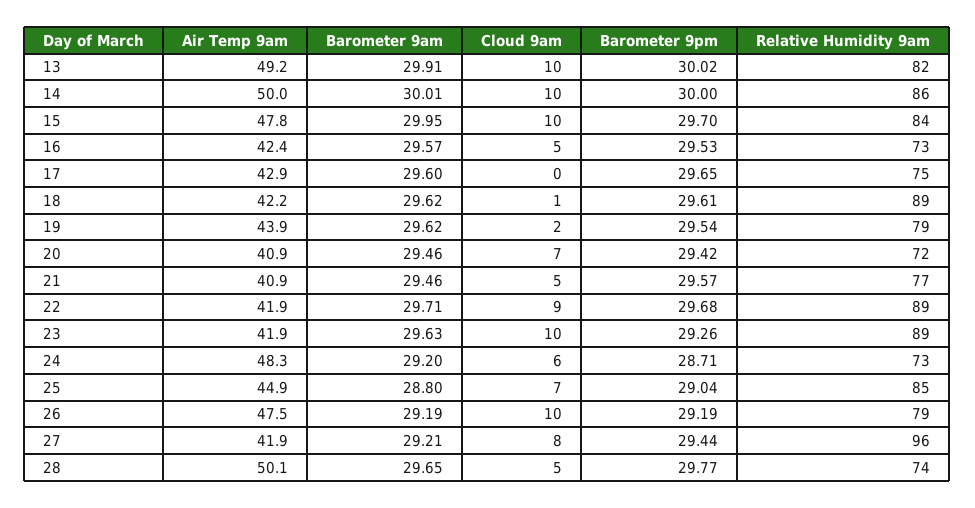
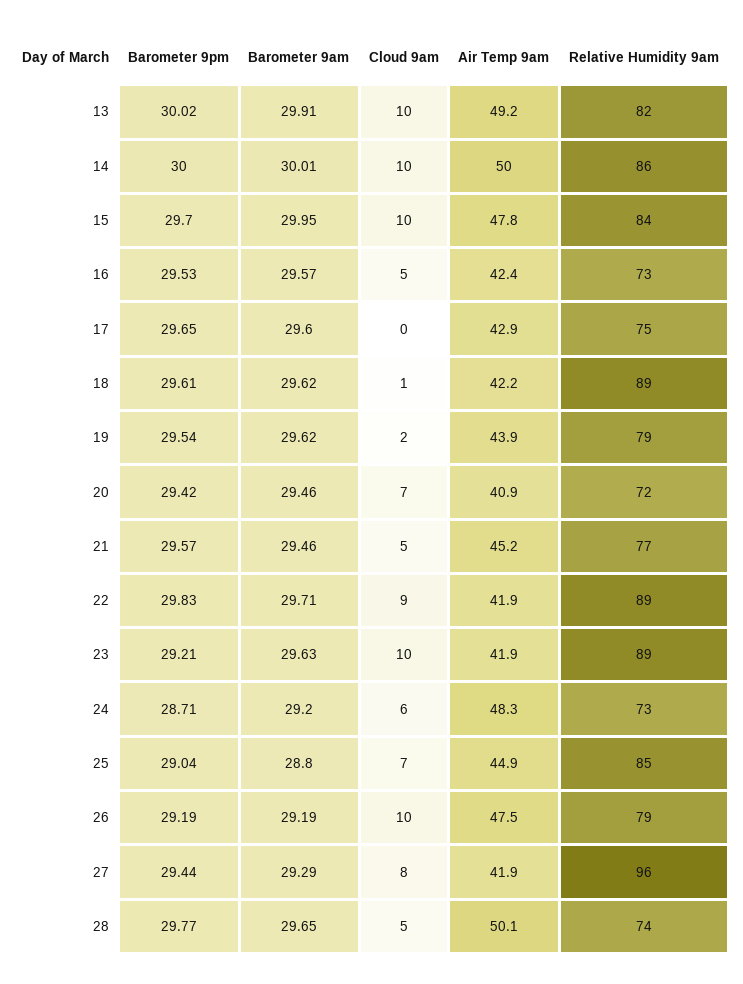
  {
    "Air Temp 9am": {
      "13": 49.2,
      "14": 50,
      "15": 47.8,
      "16": 42.4,
      "17": 42.9,
      "18": 42.2,
      "19": 43.9,
      "20": 40.9,
-     "21": 40.9,
+     "21": 45.2,
      "22": 41.9,
      "23": 41.9,
      "24": 48.3,
      "25": 44.9,
      "26": 47.5,
      "27": 41.9,
      "28": 50.1
    },
    "Barometer 9am": {
      "13": 29.91,
      "14": 30.01,
      "15": 29.95,
      "16": 29.57,
      "17": 29.6,
      "18": 29.62,
      "19": 29.62,
      "20": 29.46,
      "21": 29.46,
      "22": 29.71,
      "23": 29.63,
      "24": 29.2,
      "25": 28.8,
      "26": 29.19,
-     "27": 29.21,
+     "27": 29.29,
      "28": 29.65
    },
    "Cloud 9am": {
      "13": 10,
      "14": 10,
      "15": 10,
      "16": 5,
      "17": 0,
      "18": 1,
      "19": 2,
      "20": 7,
      "21": 5,
      "22": 9,
      "23": 10,
      "24": 6,
      "25": 7,
      "26": 10,
      "27": 8,
      "28": 5
    },
    "Barometer 9pm": {
      "13": 30.02,
      "14": 30,
      "15": 29.7,
      "16": 29.53,
      "17": 29.65,
      "18": 29.61,
      "19": 29.54,
      "20": 29.42,
      "21": 29.57,
-     "22": 29.68,
+     "22": 29.83,
-     "23": 29.26,
+     "23": 29.21,
      "24": 28.71,
      "25": 29.04,
      "26": 29.19,
      "27": 29.44,
      "28": 29.77
    },
    "Relative Humidity 9am": {
      "13": 82,
      "14": 86,
      "15": 84,
      "16": 73,
      "17": 75,
      "18": 89,
      "19": 79,
      "20": 72,
      "21": 77,
      "22": 89,
      "23": 89,
      "24": 73,
      "25": 85,
      "26": 79,
      "27": 96,
      "28": 74
    }
  }

